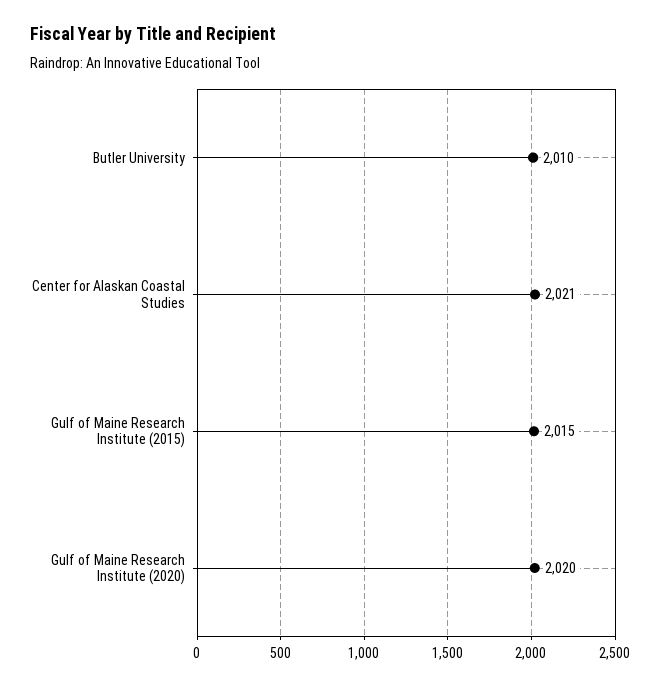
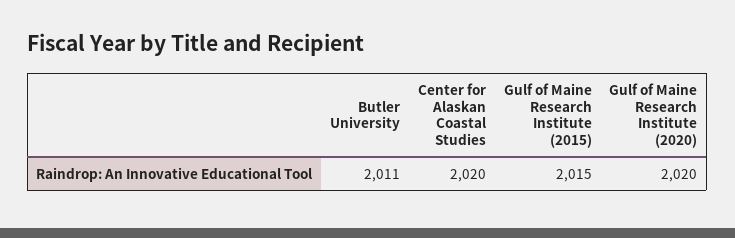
  {
-   "Butler University": 2010,
+   "Butler University": 2011,
-   "Center for Alaskan Coastal Studies": 2021,
+   "Center for Alaskan Coastal Studies": 2020,
    "Gulf of Maine Research Institute (2015)": 2015,
    "Gulf of Maine Research Institute (2020)": 2020
  }

